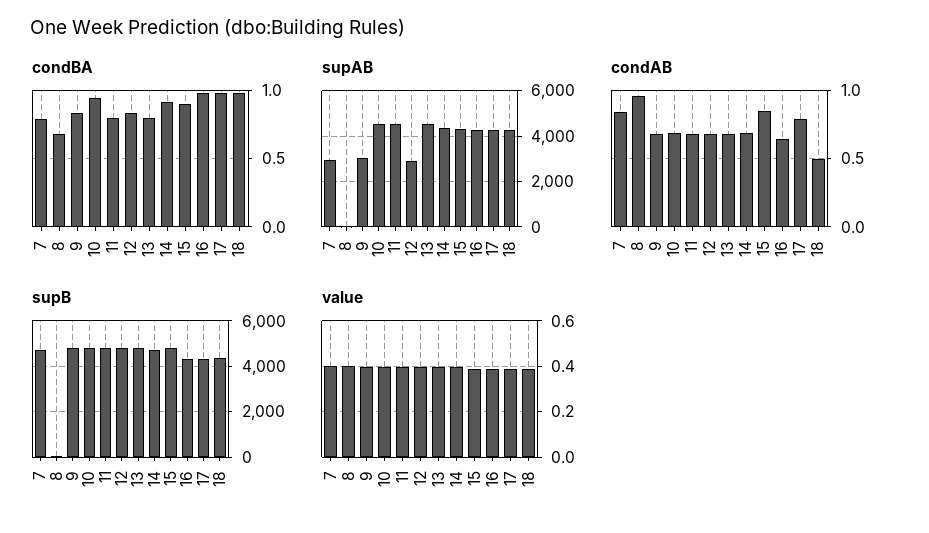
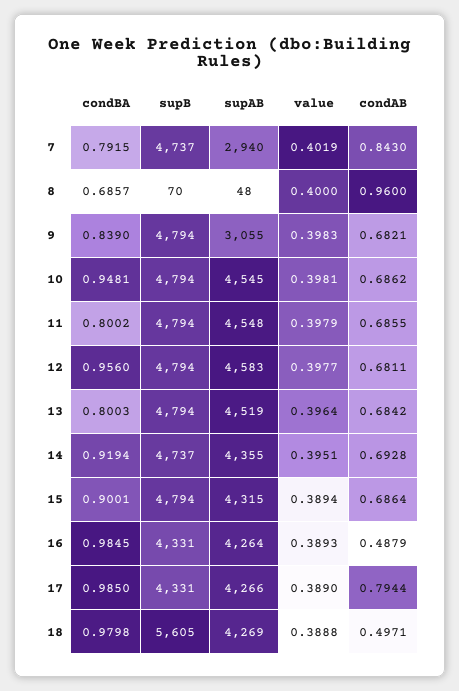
  {
    "condBA": {
      "7": 0.7915,
      "8": 0.6857,
      "9": 0.839,
      "10": 0.9481,
      "11": 0.8002,
-     "12": 0.85,
+     "12": 0.956,
      "13": 0.8003,
      "14": 0.9194,
      "15": 0.9001,
      "16": 0.9845,
      "17": 0.985,
      "18": 0.9798
    },
    "supAB": {
      "7": 2940,
      "8": 48,
      "9": 3055,
      "10": 4545,
      "11": 4548,
-     "12": 3000,
+     "12": 4583,
      "13": 4519,
      "14": 4355,
      "15": 4315,
      "16": 4264,
      "17": 4266,
      "18": 4269
    },
    "condAB": {
      "7": 0.843,
      "8": 0.96,
      "9": 0.6821,
      "10": 0.6862,
      "11": 0.6855,
      "12": 0.6811,
      "13": 0.6842,
      "14": 0.6928,
-     "15": 0.85,
+     "15": 0.6864,
-     "16": 0.65,
+     "16": 0.4879,
      "17": 0.7944,
      "18": 0.4971
    },
    "supB": {
      "7": 4737,
      "8": 70,
      "9": 4794,
      "10": 4794,
      "11": 4794,
      "12": 4794,
      "13": 4794,
      "14": 4737,
      "15": 4794,
      "16": 4331,
      "17": 4331,
-     "18": 4500
+     "18": 5605
    },
    "value": {
      "7": 0.4019,
      "8": 0.4,
      "9": 0.3983,
      "10": 0.3981,
      "11": 0.3979,
      "12": 0.3977,
      "13": 0.3964,
      "14": 0.3951,
      "15": 0.3894,
      "16": 0.3893,
      "17": 0.389,
      "18": 0.3888
    }
  }

